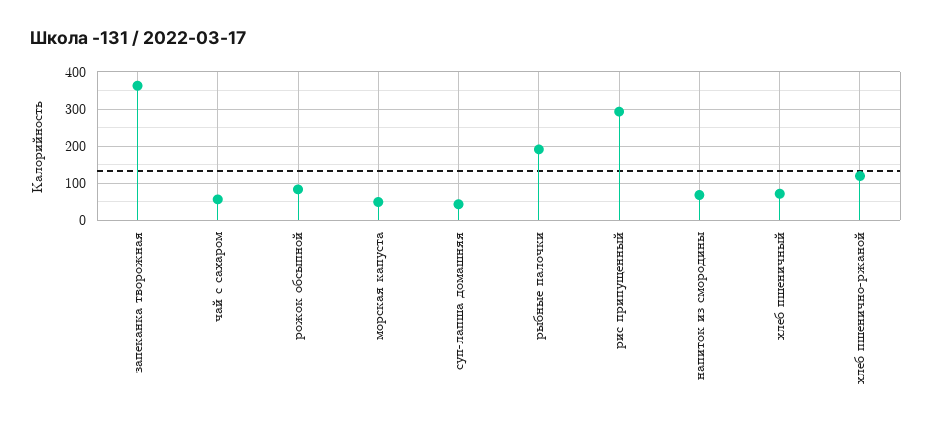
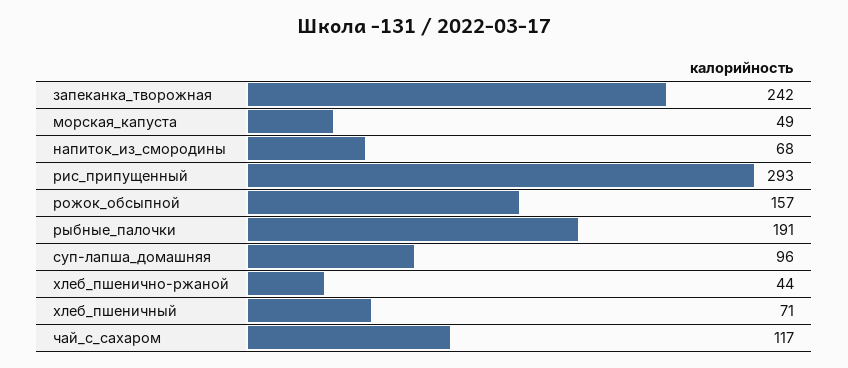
  {
-   "запеканка творожная": 360,
+   "запеканка творожная": 242,
-   "чай с сахаром": 60,
+   "чай с сахаром": 117,
-   "рожок обсыпной": 80,
+   "рожок обсыпной": 157,
    "морская капуста": 49,
-   "суп-лапша домашняя": 40,
+   "суп-лапша домашняя": 96,
    "рыбные палочки": 191,
    "рис припущенный": 293,
    "напиток из смородины": 68,
    "хлеб пшеничный": 71,
-   "хлеб пшенично-ржаной": 120
+   "хлеб пшенично-ржаной": 44
  }

